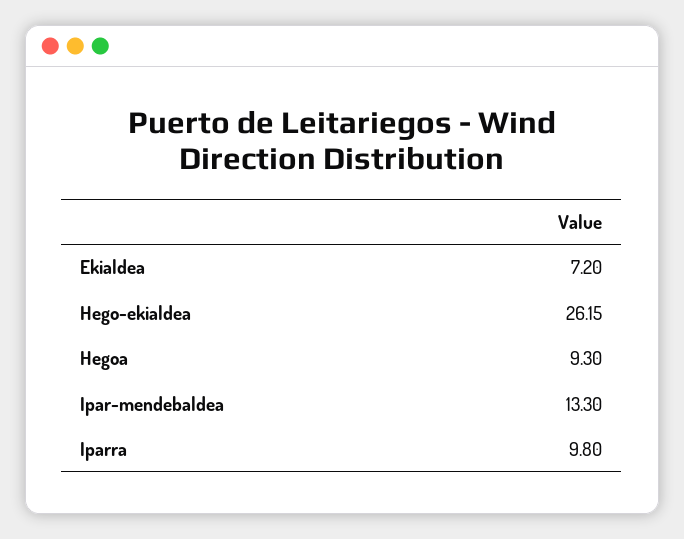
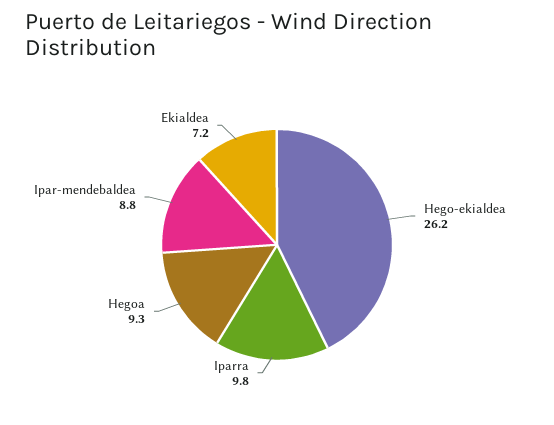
  {
    "Ekialdea": 7.2,
    "Hego-ekialdea": 26.15,
    "Hegoa": 9.3,
-   "Ipar-mendebaldea": 13.3,
+   "Ipar-mendebaldea": 8.8,
    "Iparra": 9.8
  }

